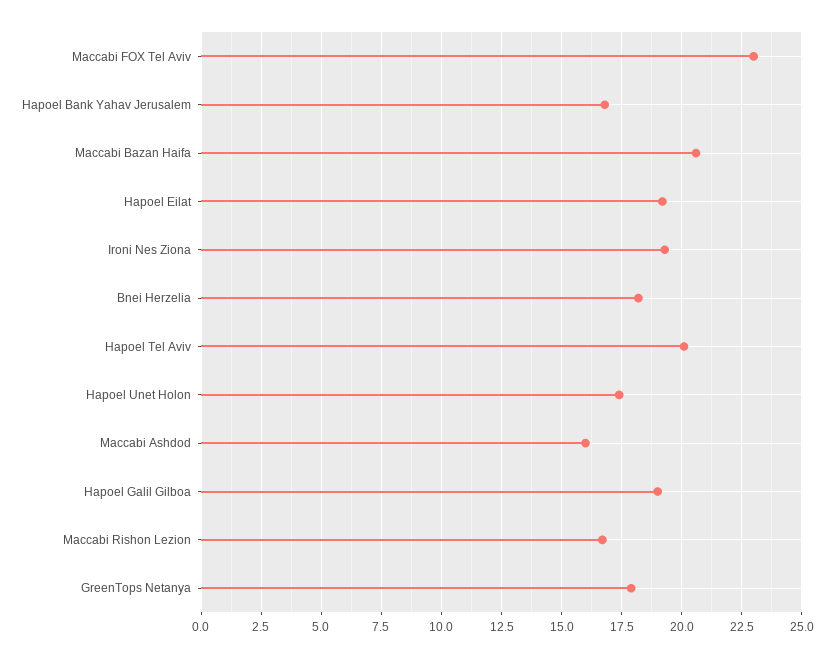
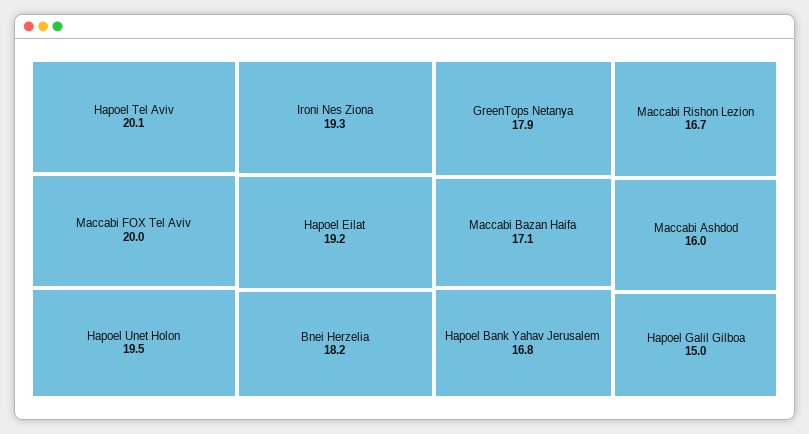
  {
-   "Maccabi FOX Tel Aviv": 23,
+   "Maccabi FOX Tel Aviv": 20,
    "Hapoel Bank Yahav Jerusalem": 16.8,
-   "Maccabi Bazan Haifa": 20.5,
+   "Maccabi Bazan Haifa": 17.1,
    "Hapoel Eilat": 19.2,
    "Ironi Nes Ziona": 19.3,
    "Bnei Herzelia": 18.2,
    "Hapoel Tel Aviv": 20.1,
-   "Hapoel Unet Holon": 17.5,
+   "Hapoel Unet Holon": 19.5,
    "Maccabi Ashdod": 16,
-   "Hapoel Galil Gilboa": 19,
+   "Hapoel Galil Gilboa": 15,
    "Maccabi Rishon Lezion": 16.7,
    "GreenTops Netanya": 17.9
  }

